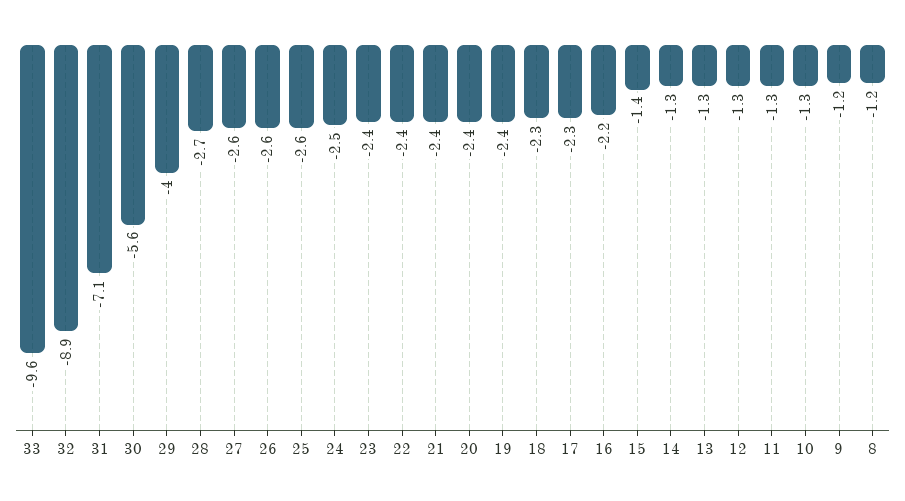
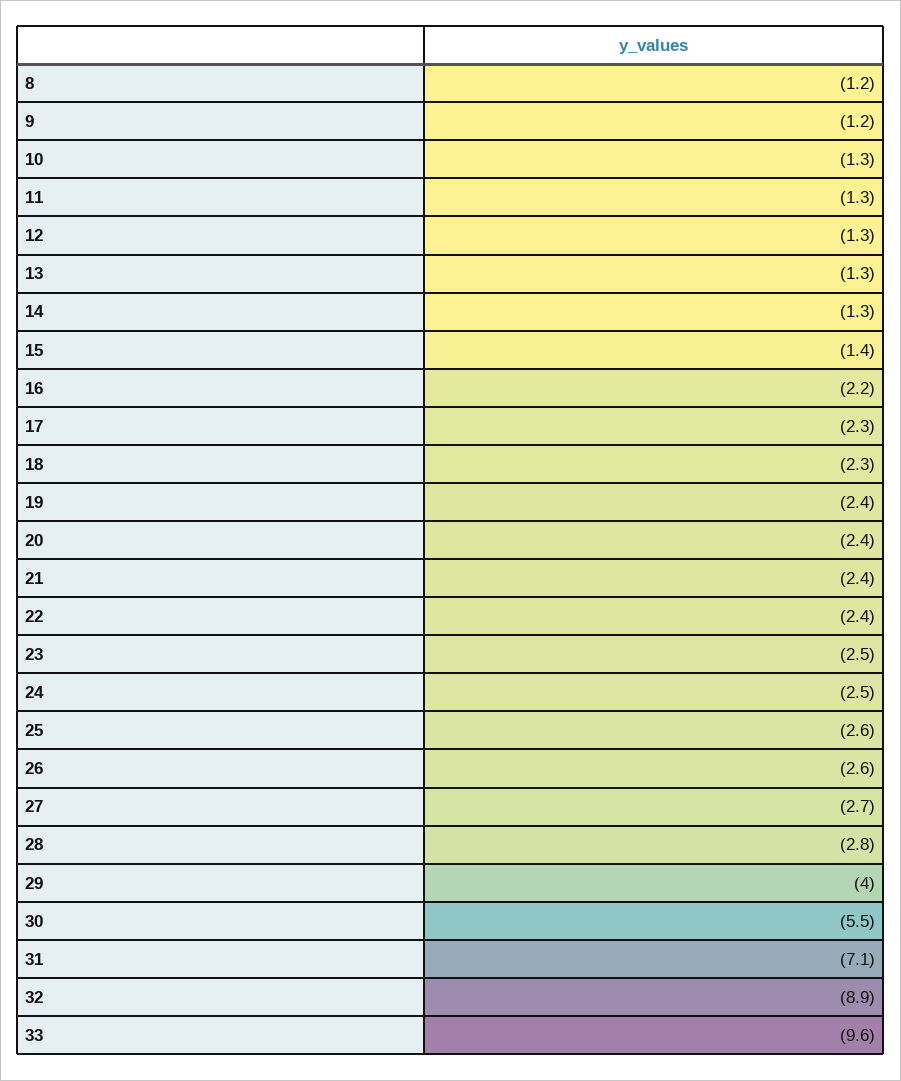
  {
    "33": -9.6,
    "32": -8.9,
    "31": -7.1,
-   "30": -5.6,
+   "30": -5.5,
    "29": -4,
-   "28": -2.7,
+   "28": -2.8,
-   "27": -2.6,
+   "27": -2.7,
    "26": -2.6,
    "25": -2.6,
    "24": -2.5,
-   "23": -2.4,
+   "23": -2.5,
    "22": -2.4,
    "21": -2.4,
    "20": -2.4,
    "19": -2.4,
    "18": -2.3,
    "17": -2.3,
    "16": -2.2,
    "15": -1.4,
    "14": -1.3,
    "13": -1.3,
    "12": -1.3,
    "11": -1.3,
    "10": -1.3,
    "9": -1.2,
    "8": -1.2
  }

